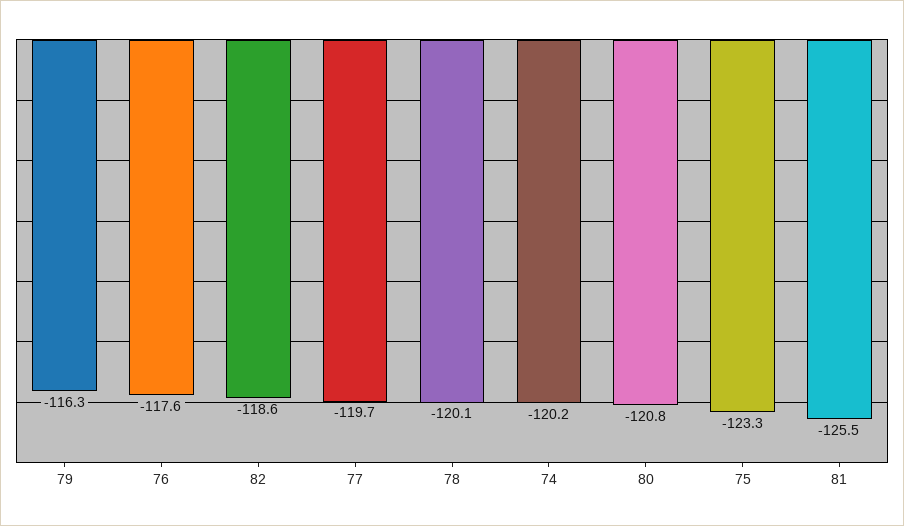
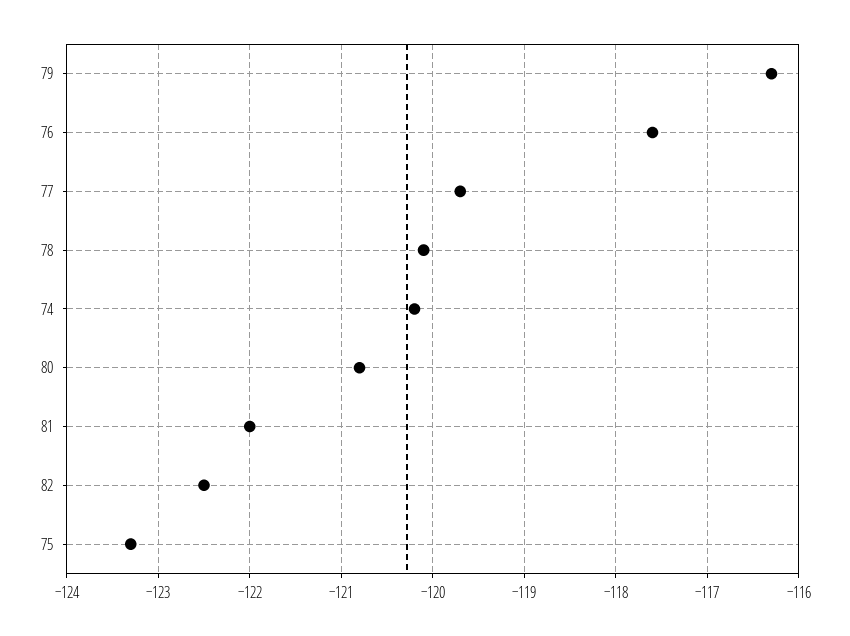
  {
    "79": -116.3,
    "76": -117.6,
-   "82": -118.6,
+   "82": -122.5,
    "77": -119.7,
    "78": -120.1,
    "74": -120.2,
    "80": -120.8,
    "75": -123.3,
-   "81": -125.5
+   "81": -122
  }

